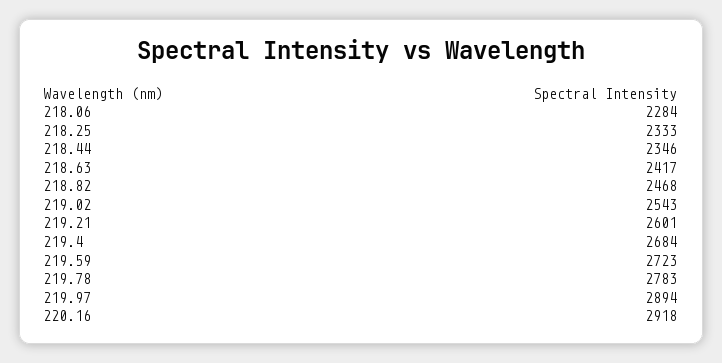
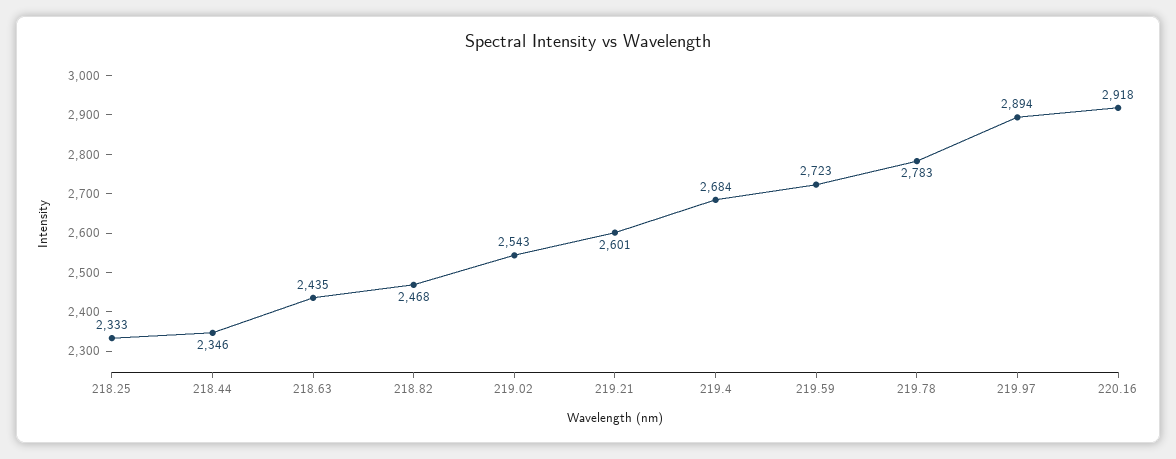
  {
-   "218.06": 2284,
    "218.25": 2333,
    "218.44": 2346,
-   "218.63": 2417,
+   "218.63": 2435,
    "218.82": 2468,
    "219.02": 2543,
    "219.21": 2601,
    "219.4": 2684,
    "219.59": 2723,
    "219.78": 2783,
    "219.97": 2894,
    "220.16": 2918
  }

